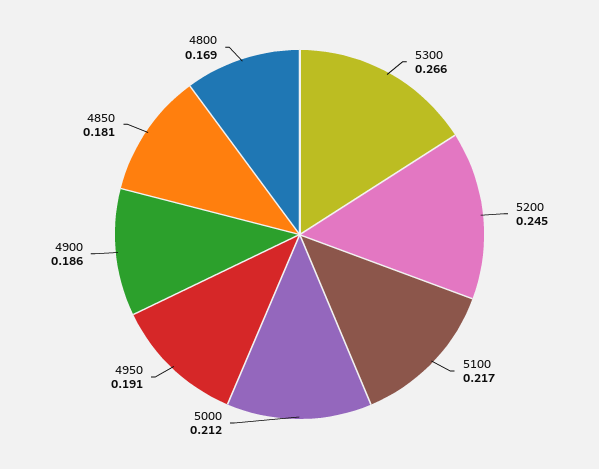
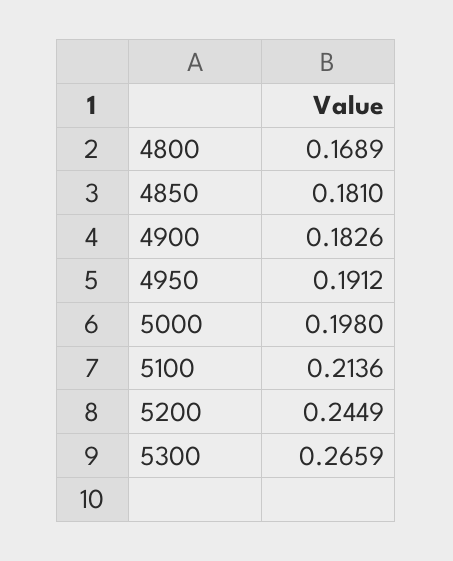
  {
    "5300": 0.2659,
    "5200": 0.2449,
-   "5100": 0.217,
+   "5100": 0.2136,
-   "5000": 0.212,
+   "5000": 0.198,
    "4950": 0.1912,
-   "4900": 0.186,
+   "4900": 0.1826,
    "4850": 0.181,
    "4800": 0.1689
  }

